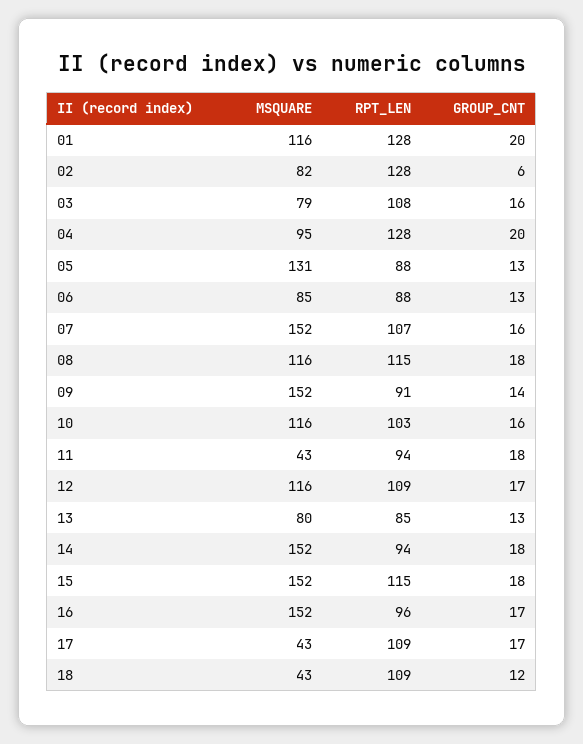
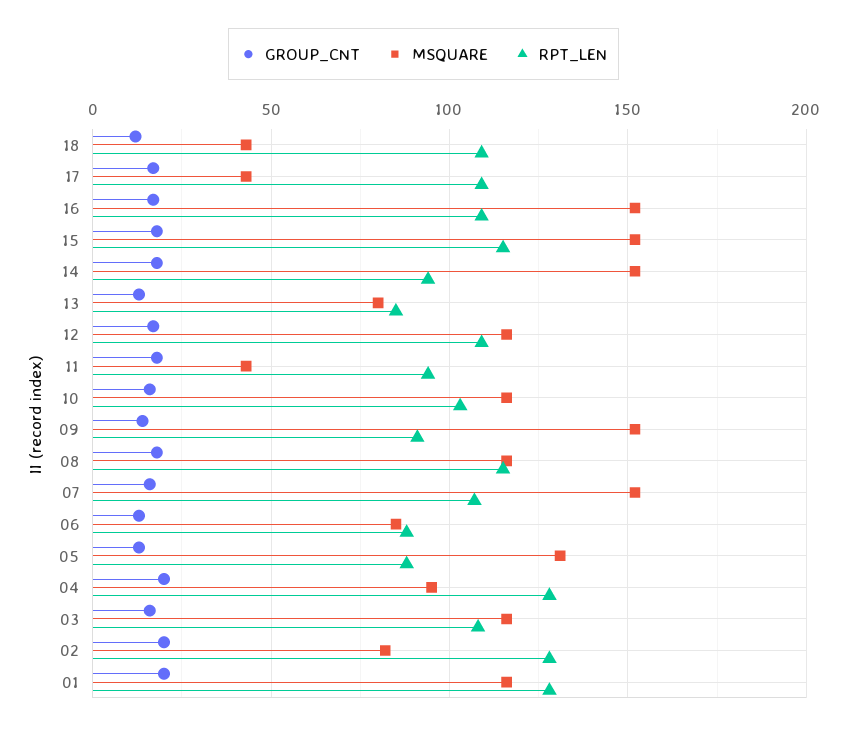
  {
    "MSQUARE": {
      "01": 116,
      "02": 82,
-     "03": 79,
+     "03": 115,
      "04": 95,
      "05": 131,
      "06": 85,
      "07": 152,
      "08": 116,
      "09": 152,
      "10": 116,
      "11": 43,
      "12": 116,
      "13": 80,
      "14": 152,
      "15": 152,
      "16": 152,
      "17": 43,
      "18": 43
    },
    "RPT_LEN": {
      "01": 128,
      "02": 128,
      "03": 108,
      "04": 128,
      "05": 88,
      "06": 88,
      "07": 107,
      "08": 115,
      "09": 91,
      "10": 103,
      "11": 94,
      "12": 109,
      "13": 85,
      "14": 94,
      "15": 115,
-     "16": 96,
+     "16": 110,
      "17": 109,
      "18": 109
    },
    "GROUP_CNT": {
      "01": 20,
-     "02": 6,
+     "02": 20,
      "03": 16,
      "04": 20,
      "05": 13,
      "06": 13,
      "07": 16,
      "08": 18,
      "09": 14,
      "10": 16,
      "11": 18,
      "12": 17,
      "13": 13,
      "14": 18,
      "15": 18,
      "16": 17,
      "17": 17,
      "18": 12
    }
  }

